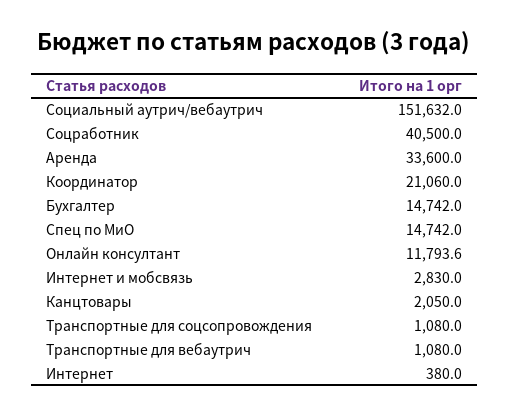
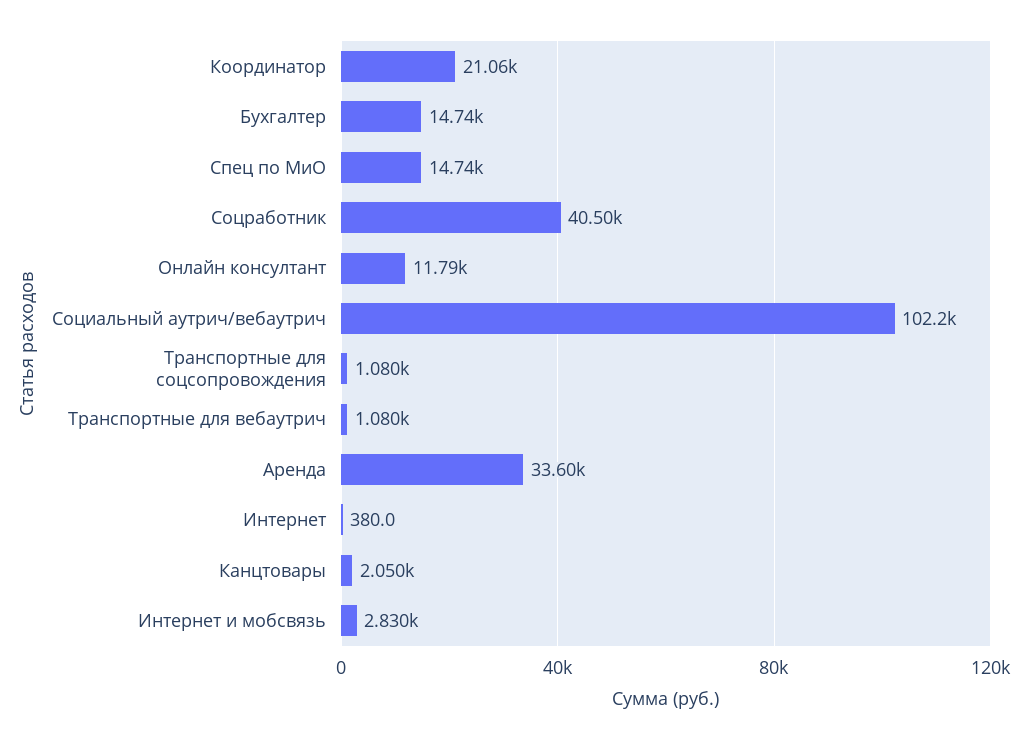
  {
-   "Социальный аутрич/вебаутрич": 151632,
+   "Социальный аутрич/вебаутрич": 102200,
    "Соцработник": 40500,
    "Аренда": 33600,
    "Координатор": 21060,
    "Бухгалтер": 14742,
    "Спец по МиО": 14742,
    "Онлайн консултант": 11793.6,
    "Интернет и мобсвязь": 2830,
    "Канцтовары": 2050,
    "Транспортные для соцсопровождения": 1080,
    "Транспортные для вебаутрич": 1080,
    "Интернет": 380
  }

